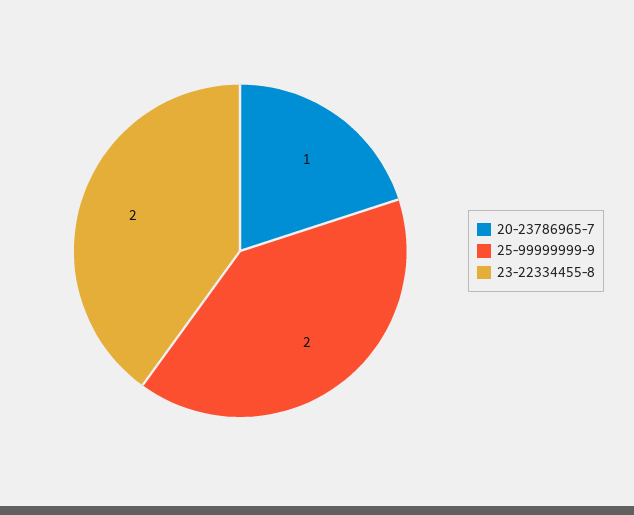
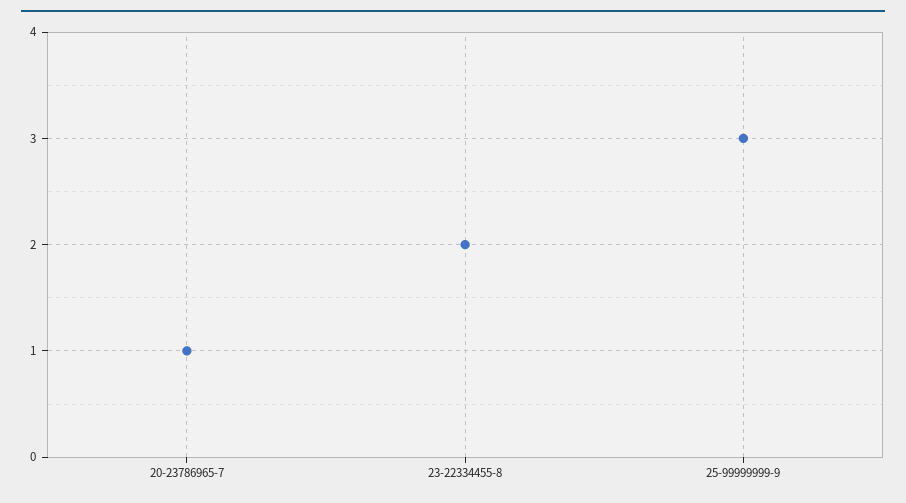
  {
    "20-23786965-7": 1,
-   "25-99999999-9": 2,
+   "25-99999999-9": 3,
    "23-22334455-8": 2
  }

